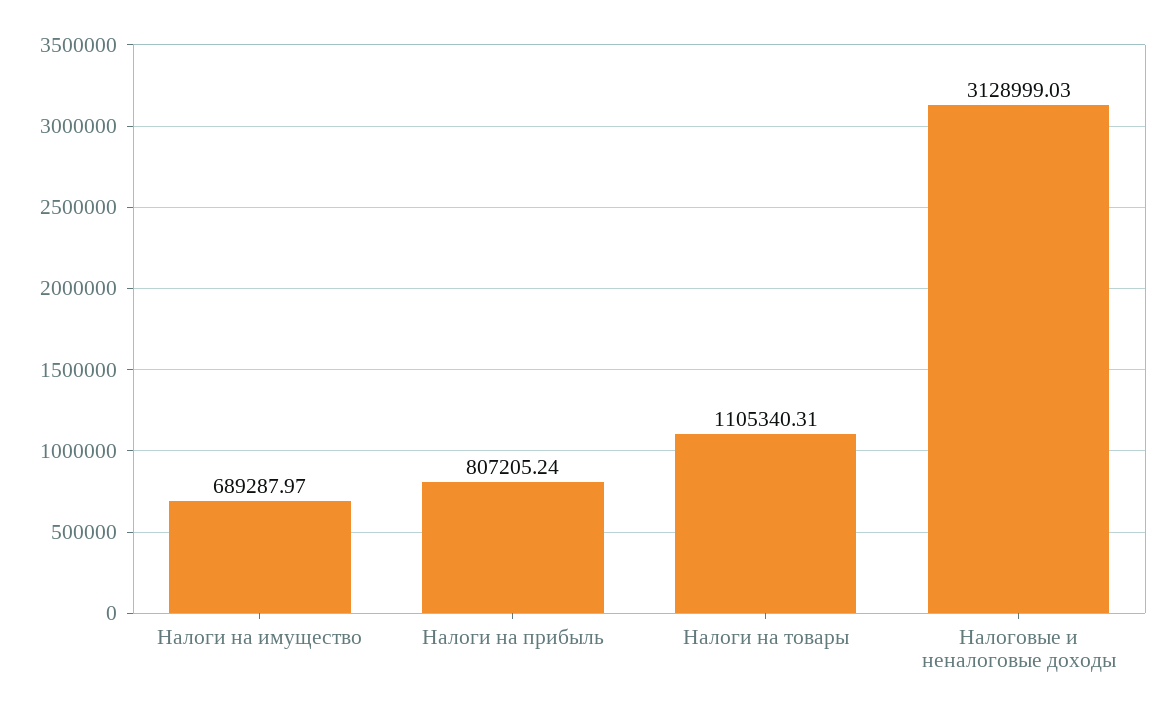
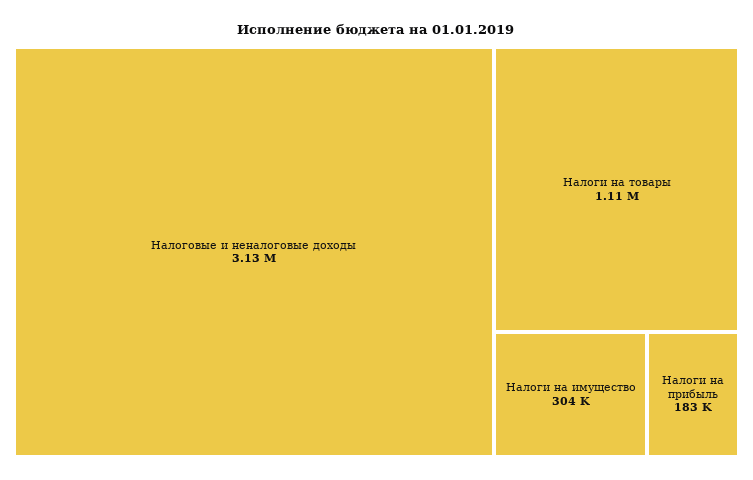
  {
-   "Налоги на имущество": 689287.97,
+   "Налоги на имущество": 304000,
-   "Налоги на прибыль": 807205.24,
+   "Налоги на прибыль": 183000,
    "Налоги на товары": 1105340.31,
    "Налоговые и неналоговые доходы": 3128999.03
  }

